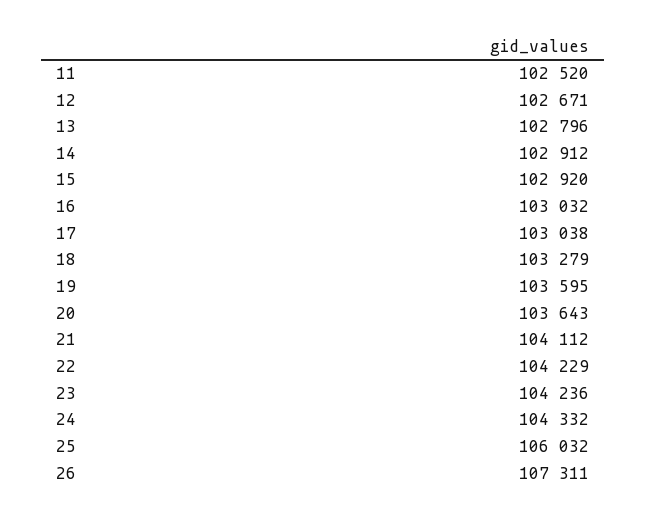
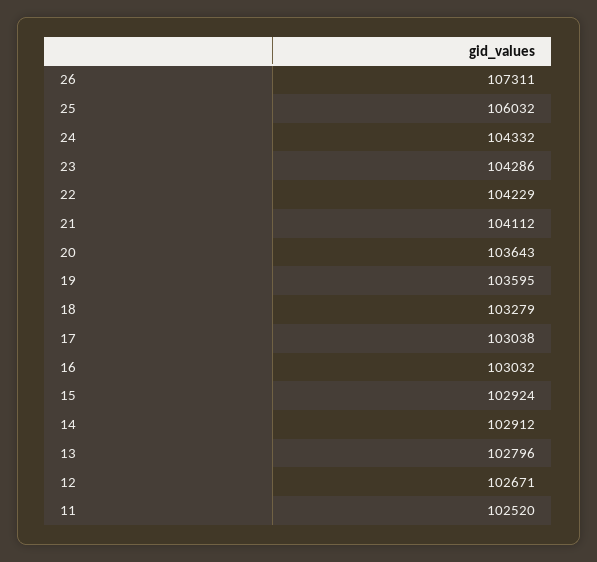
  {
    "11": 102520,
    "12": 102671,
    "13": 102796,
    "14": 102912,
-   "15": 102920,
+   "15": 102924,
    "16": 103032,
    "17": 103038,
    "18": 103279,
    "19": 103595,
    "20": 103643,
    "21": 104112,
    "22": 104229,
-   "23": 104236,
+   "23": 104286,
    "24": 104332,
    "25": 106032,
    "26": 107311
  }

